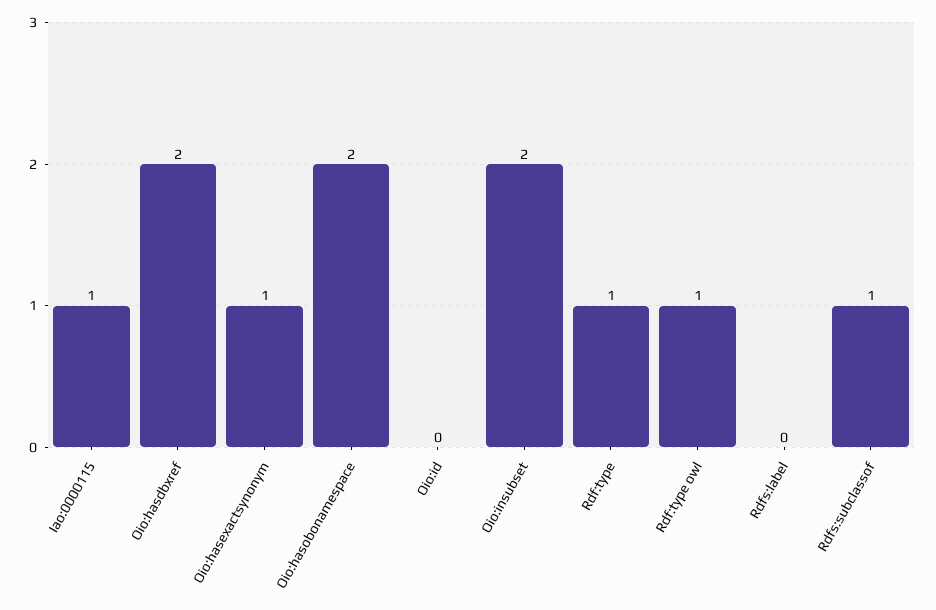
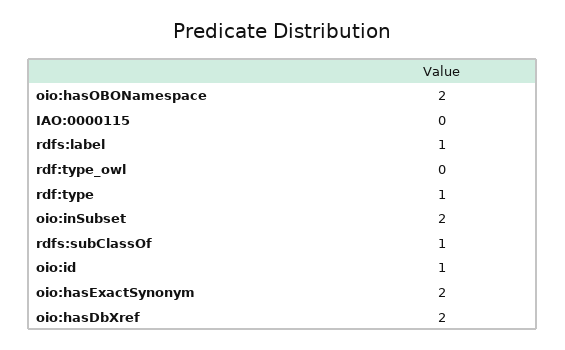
  {
-   "Iao:0000115": 1,
+   "Iao:0000115": 0,
    "Oio:hasdbxref": 2,
-   "Oio:hasexactsynonym": 1,
+   "Oio:hasexactsynonym": 2,
    "Oio:hasobonamespace": 2,
-   "Oio:id": 0,
+   "Oio:id": 1,
    "Oio:insubset": 2,
    "Rdf:type": 1,
-   "Rdf:type owl": 1,
+   "Rdf:type owl": 0,
-   "Rdfs:label": 0,
+   "Rdfs:label": 1,
    "Rdfs:subclassof": 1
  }

